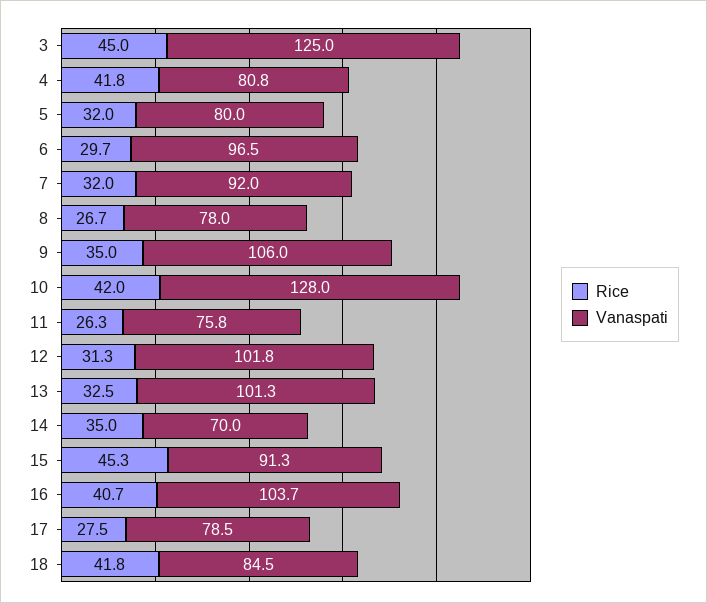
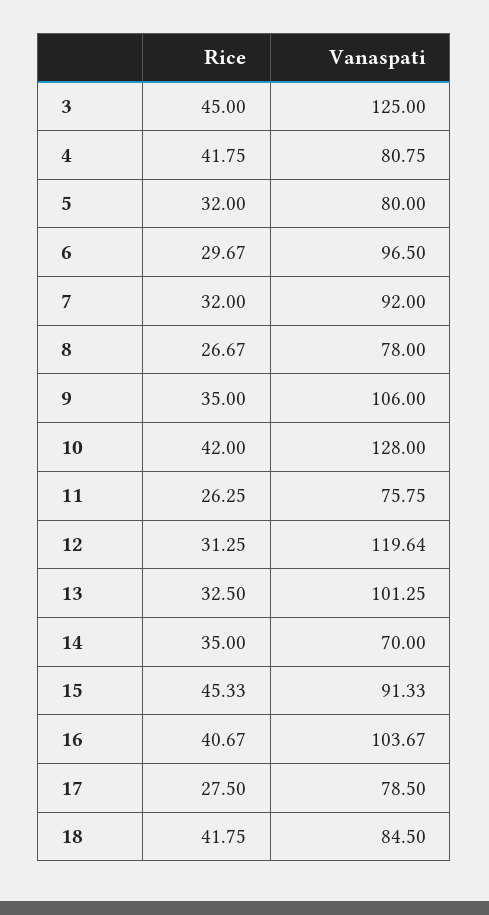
  {
    "Rice": {
      "3": 45,
      "4": 41.75,
      "5": 32,
      "6": 29.67,
      "7": 32,
      "8": 26.67,
      "9": 35,
      "10": 42,
      "11": 26.25,
      "12": 31.25,
      "13": 32.5,
      "14": 35,
      "15": 45.33,
      "16": 40.67,
      "17": 27.5,
      "18": 41.75
    },
    "Vanaspati": {
      "3": 125,
      "4": 80.75,
      "5": 80,
      "6": 96.5,
      "7": 92,
      "8": 78,
      "9": 106,
      "10": 128,
      "11": 75.75,
-     "12": 101.8,
+     "12": 119.64,
      "13": 101.25,
      "14": 70,
      "15": 91.33,
      "16": 103.67,
      "17": 78.5,
      "18": 84.5
    }
  }

